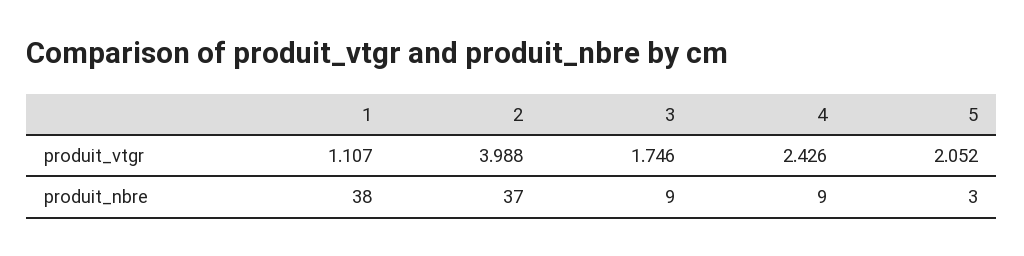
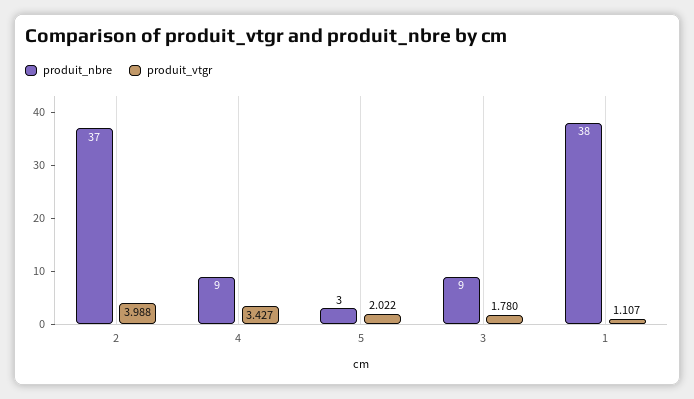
  {
    "produit_vtgr": {
      "1": 1.107,
      "2": 3.988,
-     "3": 1.746,
+     "3": 1.78,
-     "4": 2.426,
+     "4": 3.427,
-     "5": 2.052
+     "5": 2.022
    },
    "produit_nbre": {
      "1": 38,
      "2": 37,
      "3": 9,
      "4": 9,
      "5": 3
    }
  }

